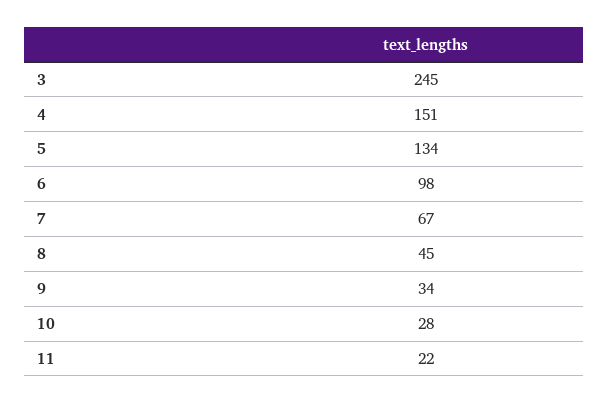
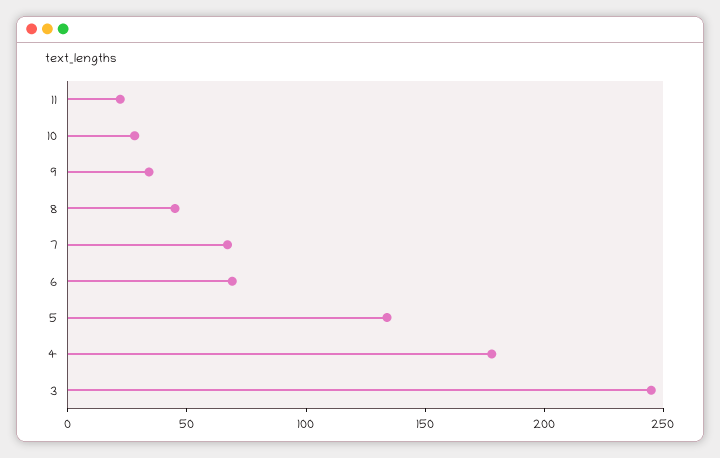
  {
    "3": 245,
-   "4": 151,
+   "4": 180,
    "5": 134,
-   "6": 98,
+   "6": 70,
    "7": 67,
    "8": 45,
    "9": 34,
    "10": 28,
    "11": 22
  }

